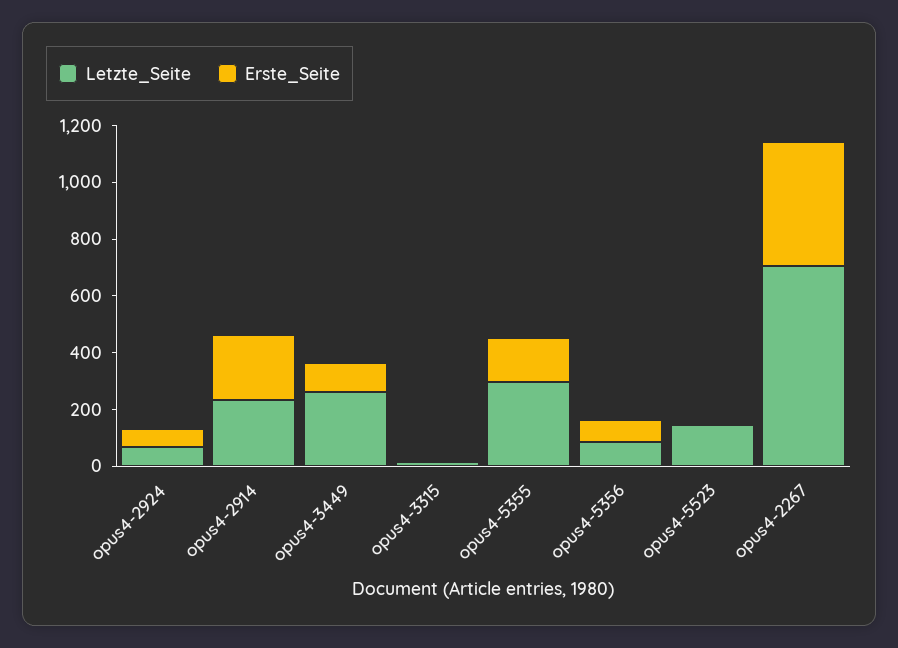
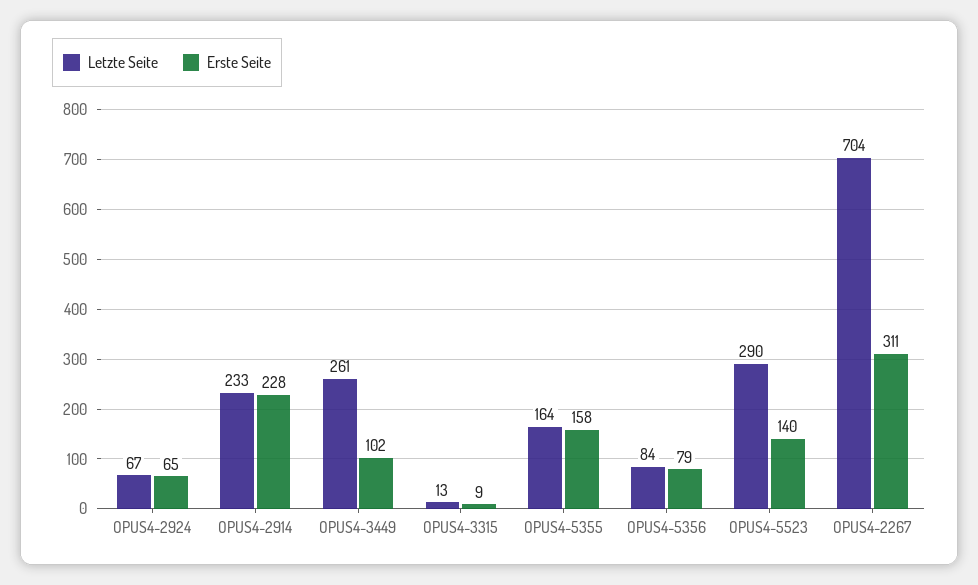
  {
    "Letzte_Seite": {
      "opus4-2924": 67,
      "opus4-2914": 233,
      "opus4-3449": 261,
      "opus4-3315": 13,
-     "opus4-5355": 300,
+     "opus4-5355": 164,
      "opus4-5356": 84,
-     "opus4-5523": 150,
+     "opus4-5523": 290,
      "opus4-2267": 704
    },
    "Erste_Seite": {
      "opus4-2924": 65,
      "opus4-2914": 228,
      "opus4-3449": 102,
      "opus4-3315": 9,
      "opus4-5355": 158,
      "opus4-5356": 79,
-     "opus4-5523": 0,
+     "opus4-5523": 140,
-     "opus4-2267": 450
+     "opus4-2267": 311
    }
  }

